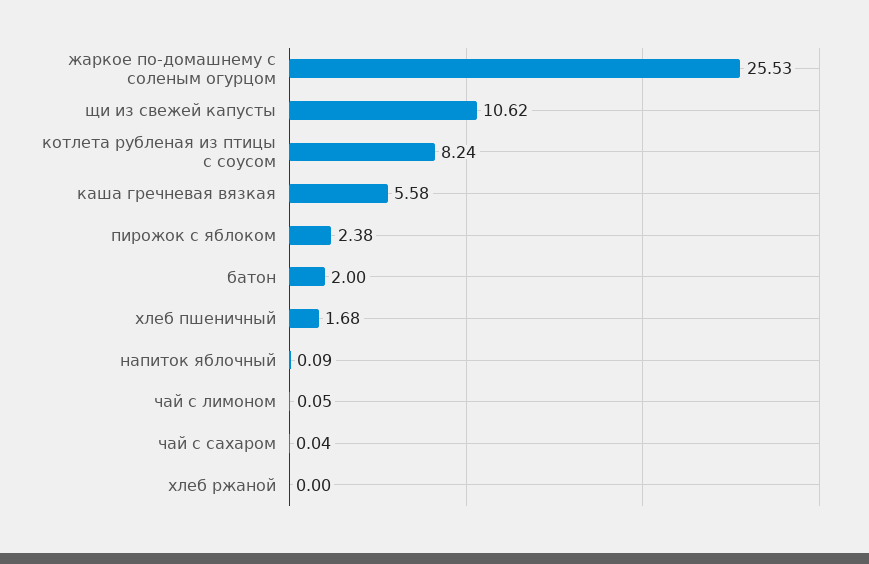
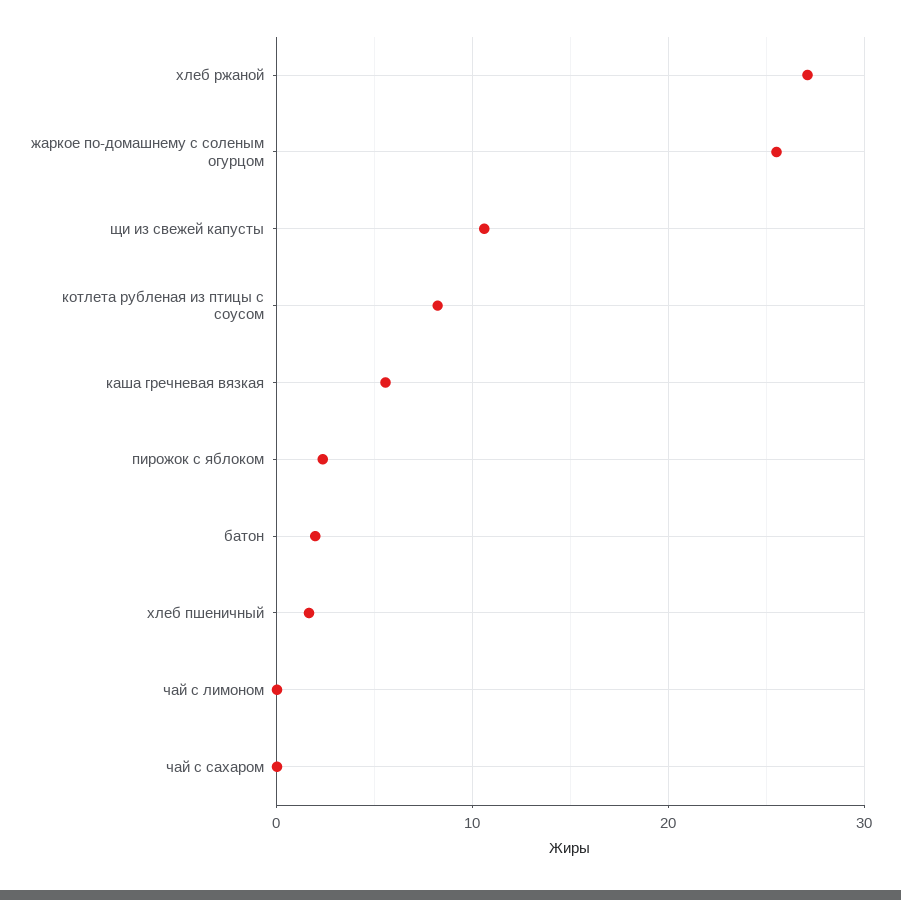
  {
    "жаркое по-домашнему с соленым огурцом": 25.53,
    "щи из свежей капусты": 10.62,
    "котлета рубленая из птицы с соусом": 8.24,
    "каша гречневая вязкая": 5.58,
    "пирожок с яблоком": 2.38,
    "батон": 2,
    "хлеб пшеничный": 1.68,
-   "напиток яблочный": 0.09,
    "чай с лимоном": 0.05,
    "чай с сахаром": 0.04,
-   "хлеб ржаной": 0
+   "хлеб ржаной": 27
  }

